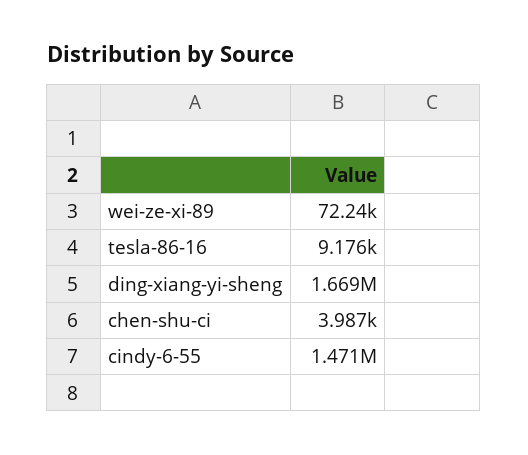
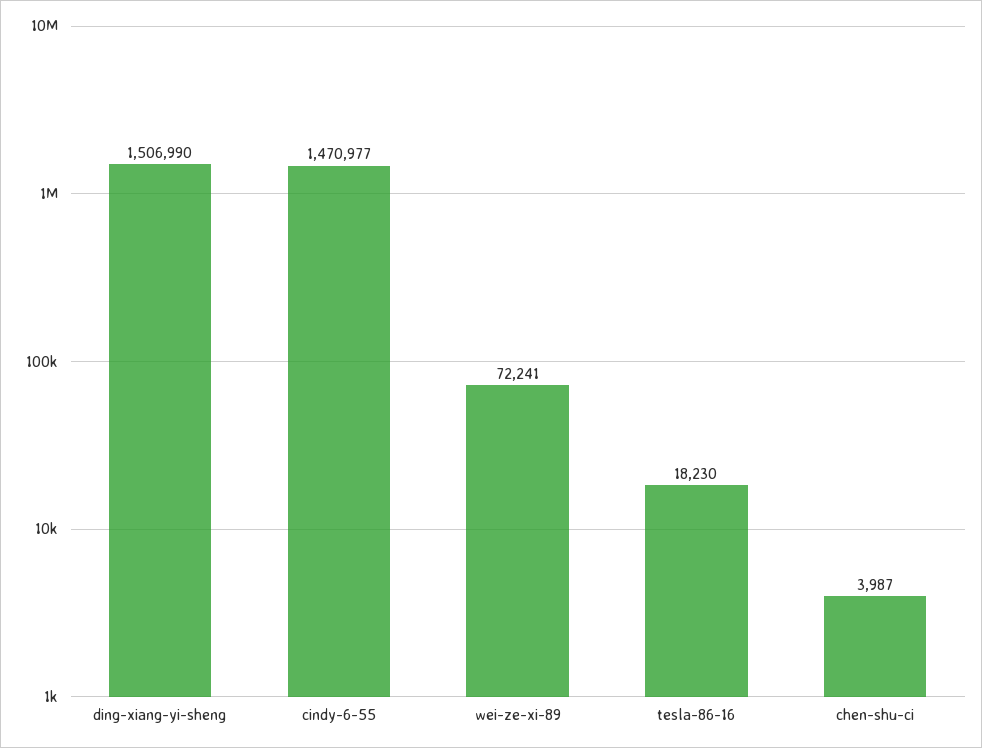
  {
    "wei-ze-xi-89": 72241,
-   "tesla-86-16": 9176,
+   "tesla-86-16": 18230,
-   "ding-xiang-yi-sheng": 1669000,
+   "ding-xiang-yi-sheng": 1506990,
    "chen-shu-ci": 3987,
    "cindy-6-55": 1470977
  }

